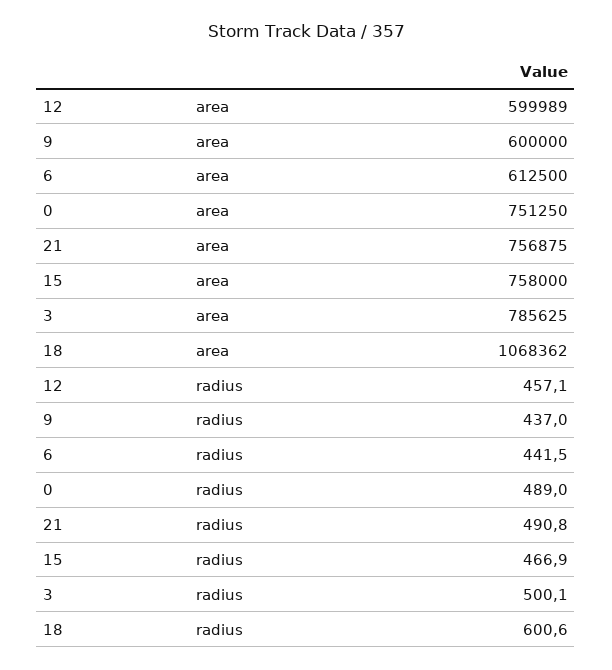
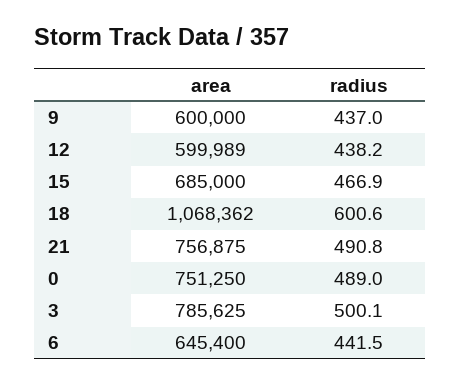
  {
    "12": {
      "area": 599989,
-     "radius": 457.1
+     "radius": 438.2
    },
    "9": {
      "area": 600000,
      "radius": 437
    },
    "6": {
-     "area": 612500,
+     "area": 645400,
      "radius": 441.5
    },
    "0": {
      "area": 751250,
      "radius": 489
    },
    "21": {
      "area": 756875,
      "radius": 490.8
    },
    "15": {
-     "area": 758000,
+     "area": 685000,
      "radius": 466.9
    },
    "3": {
      "area": 785625,
      "radius": 500.1
    },
    "18": {
      "area": 1068362,
      "radius": 600.6
    }
  }

